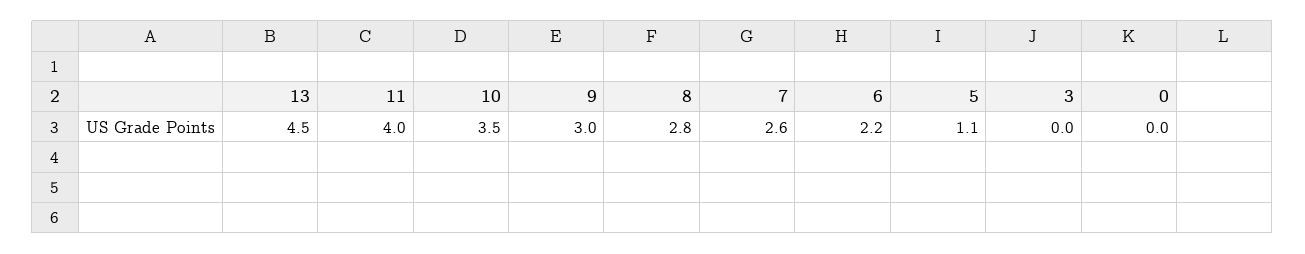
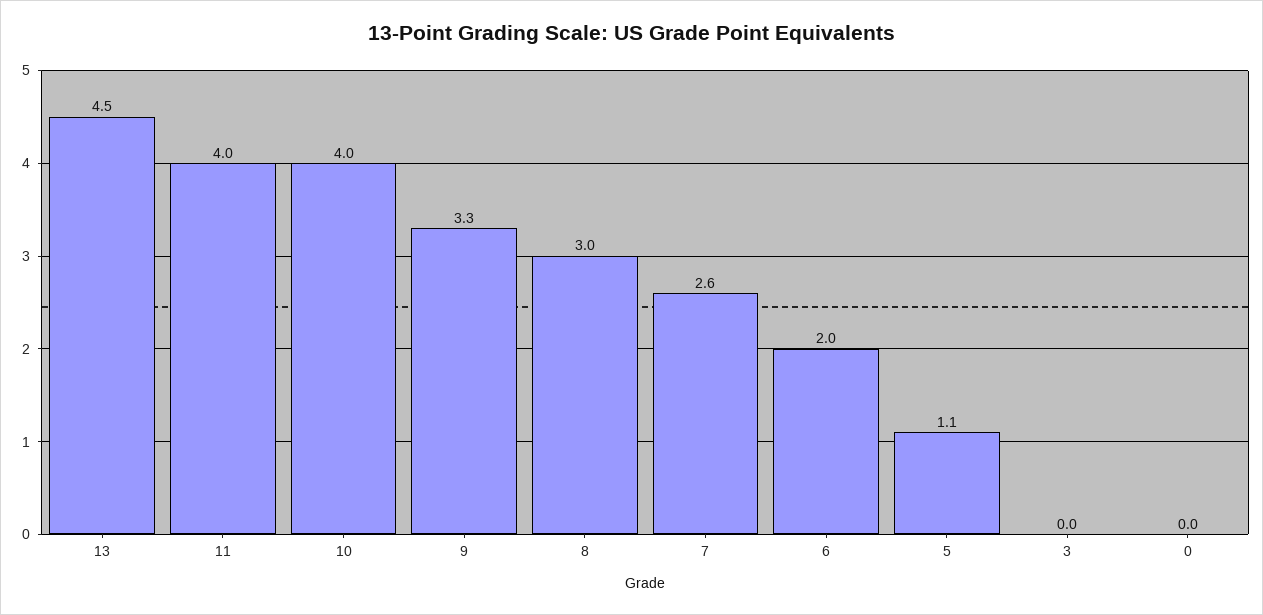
  {
    "13": 4.5,
    "11": 4,
-   "10": 3.5,
+   "10": 4,
-   "9": 3,
+   "9": 3.3,
-   "8": 2.8,
+   "8": 3,
    "7": 2.6,
-   "6": 2.2,
+   "6": 2,
    "5": 1.1,
    "3": 0,
    "0": 0
  }

